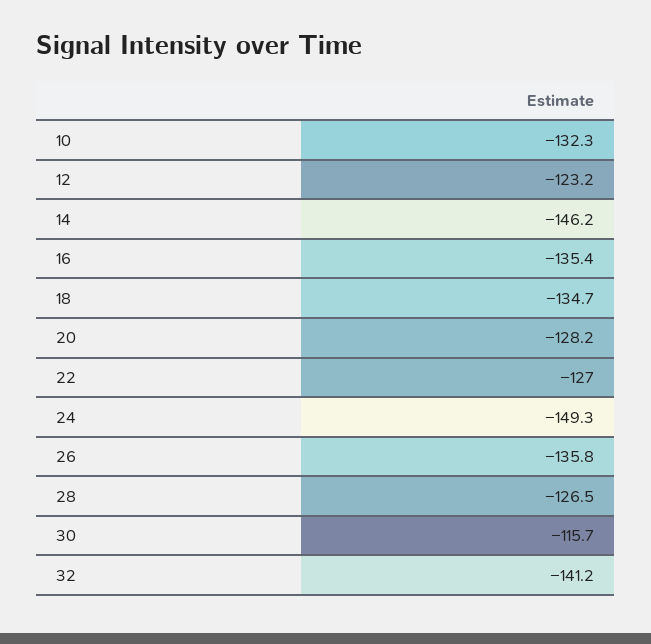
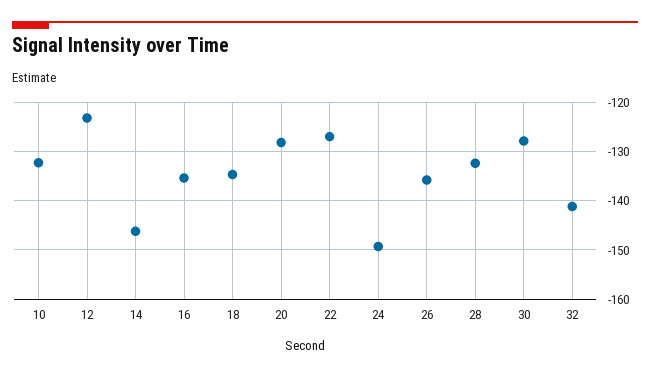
  {
    "10": -132.3,
    "12": -123.2,
    "14": -146.2,
    "16": -135.4,
    "18": -134.7,
    "20": -128.2,
    "22": -127,
    "24": -149.3,
    "26": -135.8,
-   "28": -126.5,
+   "28": -132,
-   "30": -115.7,
+   "30": -128,
    "32": -141.2
  }

